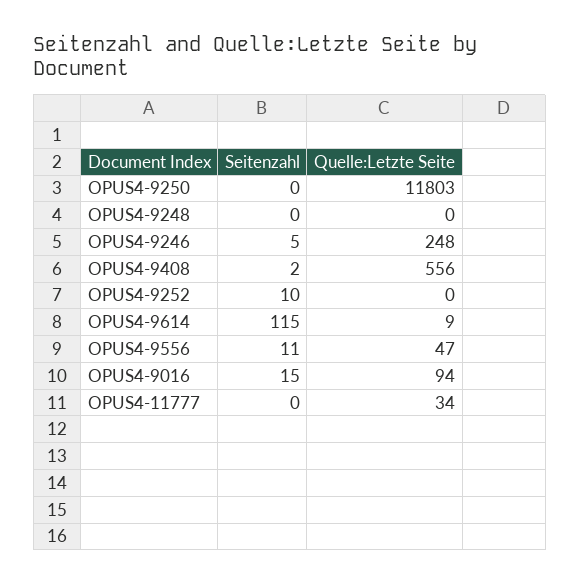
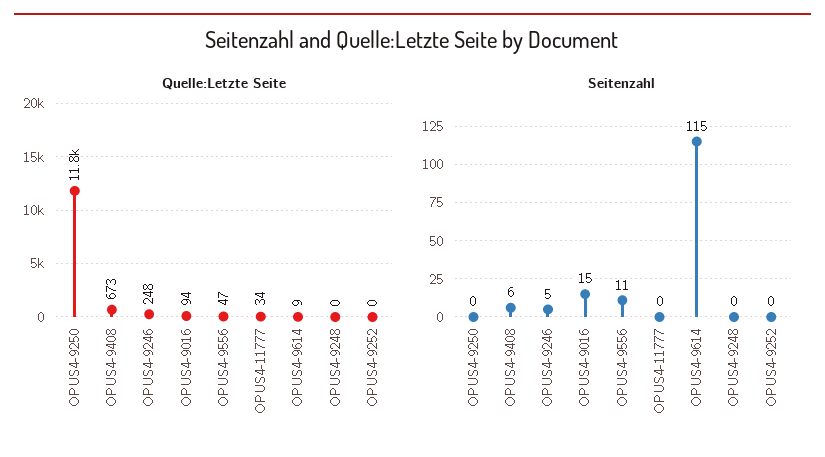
  {
    "Seitenzahl": {
      "OPUS4-9250": 0,
      "OPUS4-9248": 0,
      "OPUS4-9246": 5,
-     "OPUS4-9408": 2,
+     "OPUS4-9408": 6,
-     "OPUS4-9252": 10,
+     "OPUS4-9252": 0,
      "OPUS4-9614": 115,
      "OPUS4-9556": 11,
      "OPUS4-9016": 15,
      "OPUS4-11777": 0
    },
    "Quelle:Letzte Seite": {
      "OPUS4-9250": 11803,
      "OPUS4-9248": 0,
      "OPUS4-9246": 248,
-     "OPUS4-9408": 556,
+     "OPUS4-9408": 673,
      "OPUS4-9252": 0,
      "OPUS4-9614": 9,
      "OPUS4-9556": 47,
      "OPUS4-9016": 94,
      "OPUS4-11777": 34
    }
  }

